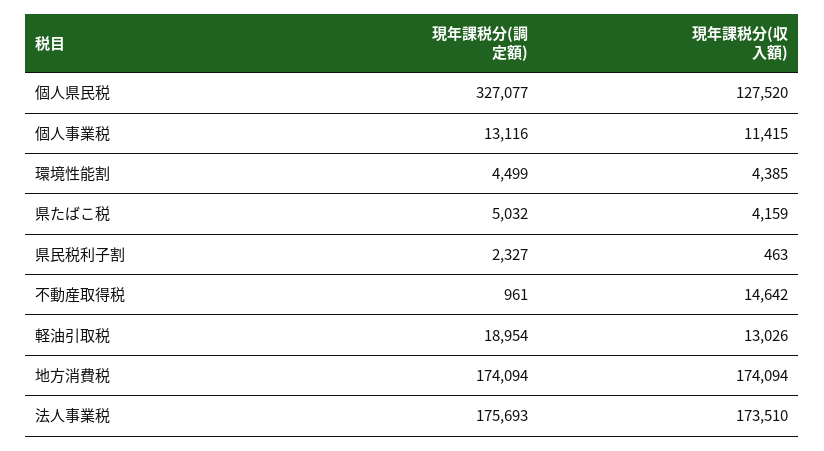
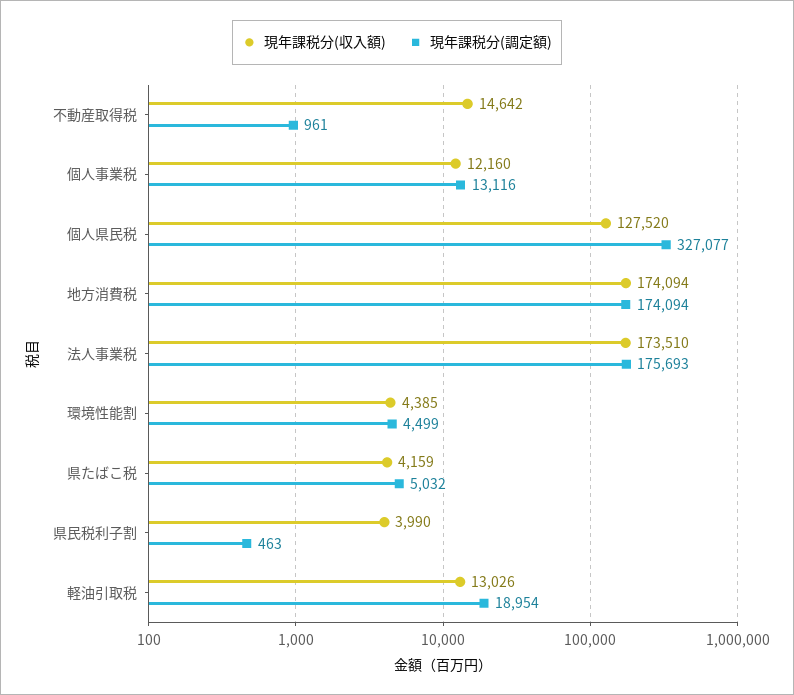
  {
    "現年課税分(調定額)": {
      "個人県民税": 327077,
      "個人事業税": 13116,
      "環境性能割": 4499,
      "県たばこ税": 5032,
-     "県民税利子割": 2327,
+     "県民税利子割": 463,
      "不動産取得税": 961,
      "軽油引取税": 18954,
      "地方消費税": 174094,
      "法人事業税": 175693
    },
    "現年課税分(収入額)": {
      "個人県民税": 127520,
-     "個人事業税": 11415,
+     "個人事業税": 12160,
      "環境性能割": 4385,
      "県たばこ税": 4159,
-     "県民税利子割": 463,
+     "県民税利子割": 3990,
      "不動産取得税": 14642,
      "軽油引取税": 13026,
      "地方消費税": 174094,
      "法人事業税": 173510
    }
  }

